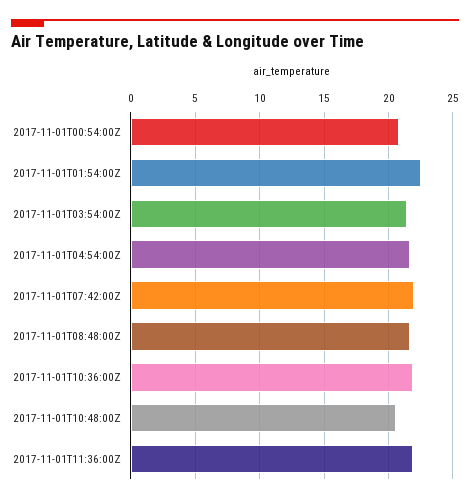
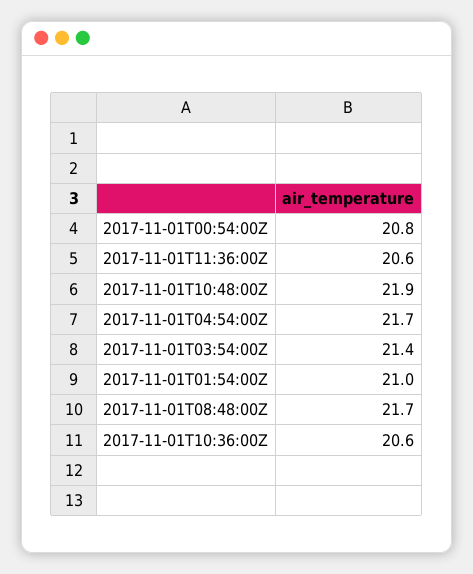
  {
    "2017-11-01T00:54:00Z": 20.8,
-   "2017-11-01T01:54:00Z": 22.5,
+   "2017-11-01T01:54:00Z": 21,
    "2017-11-01T03:54:00Z": 21.4,
    "2017-11-01T04:54:00Z": 21.7,
-   "2017-11-01T07:42:00Z": 22,
    "2017-11-01T08:48:00Z": 21.7,
-   "2017-11-01T10:36:00Z": 22,
+   "2017-11-01T10:36:00Z": 20.6,
-   "2017-11-01T10:48:00Z": 20.5,
+   "2017-11-01T10:48:00Z": 21.9,
-   "2017-11-01T11:36:00Z": 22
+   "2017-11-01T11:36:00Z": 20.6
  }

